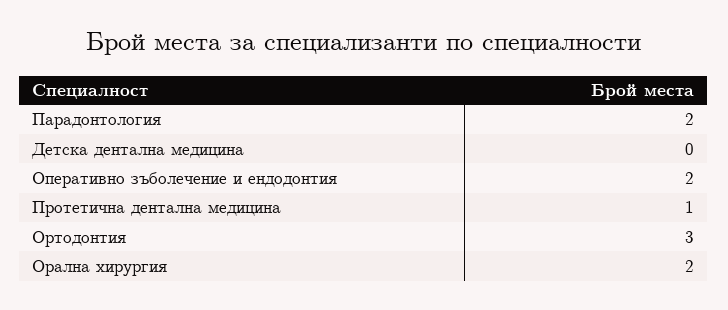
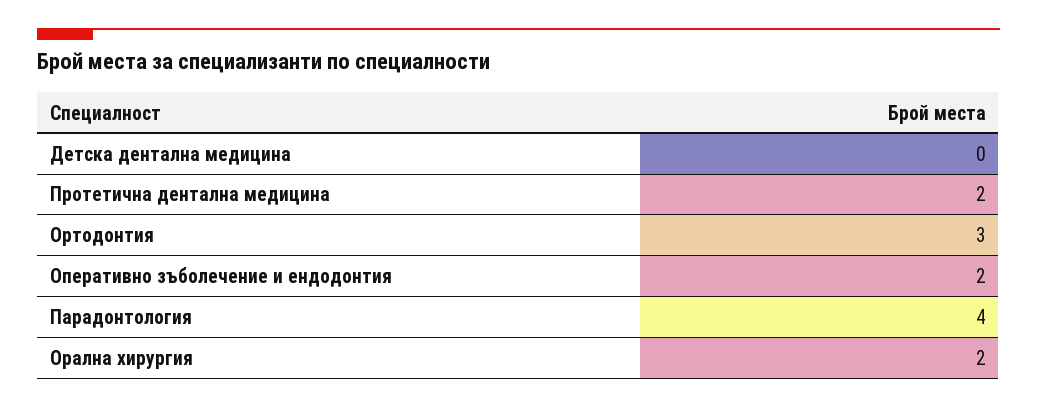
  {
-   "Парадонтология": 2,
+   "Парадонтология": 4,
    "Детска дентална медицина": 0,
    "Оперативно зъболечение и ендодонтия": 2,
-   "Протетична дентална медицина": 1,
+   "Протетична дентална медицина": 2,
    "Ортодонтия": 3,
    "Орална хирургия": 2
  }

